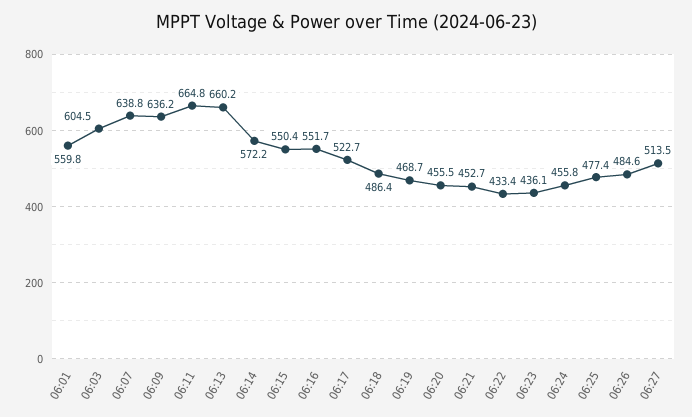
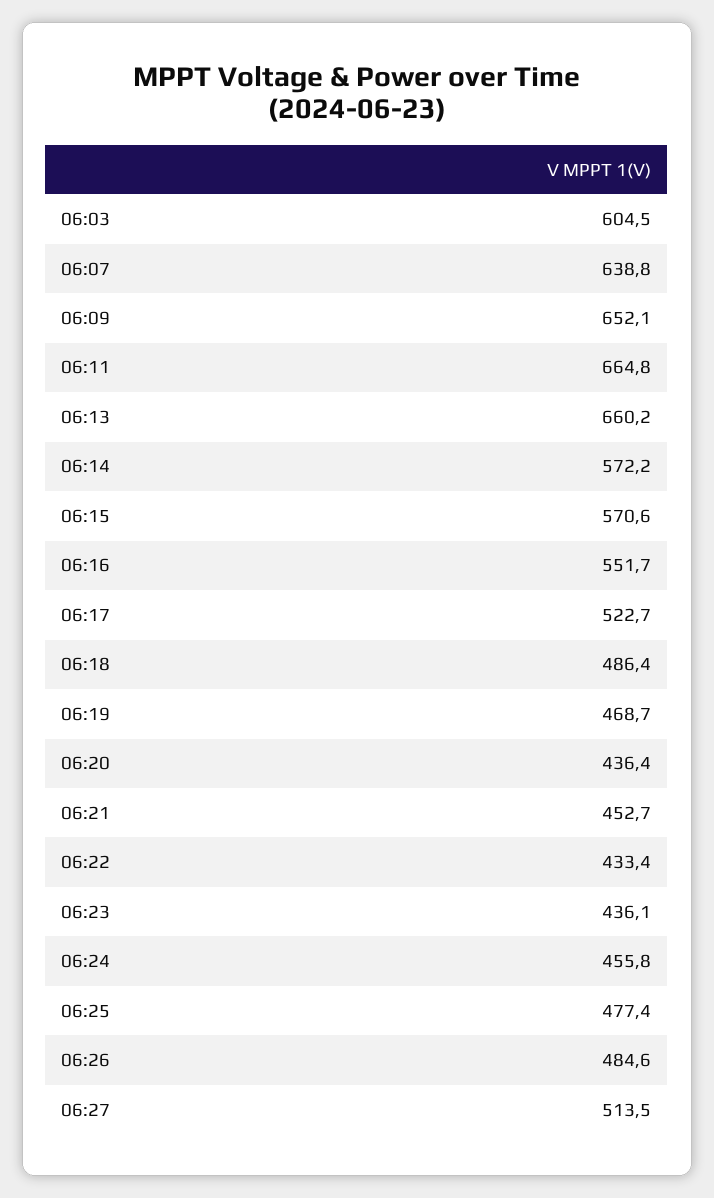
  {
-   "06:01": 559.8,
    "06:03": 604.5,
    "06:07": 638.8,
-   "06:09": 636.2,
+   "06:09": 652.1,
    "06:11": 664.8,
    "06:13": 660.2,
    "06:14": 572.2,
-   "06:15": 550.4,
+   "06:15": 570.6,
    "06:16": 551.7,
    "06:17": 522.7,
    "06:18": 486.4,
    "06:19": 468.7,
-   "06:20": 455.5,
+   "06:20": 436.4,
    "06:21": 452.7,
    "06:22": 433.4,
    "06:23": 436.1,
    "06:24": 455.8,
    "06:25": 477.4,
    "06:26": 484.6,
    "06:27": 513.5
  }

